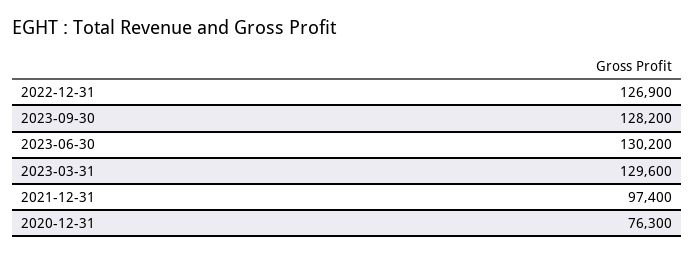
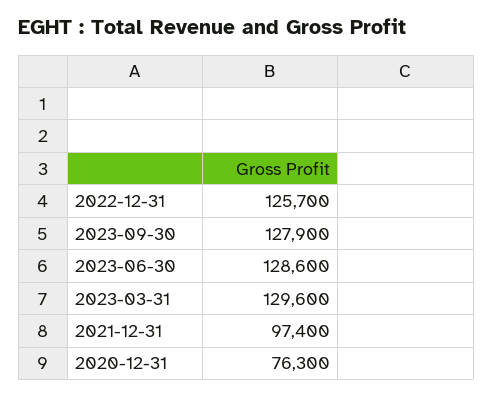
  {
-   "2022-12-31": 126900,
+   "2022-12-31": 125700,
-   "2023-09-30": 128200,
+   "2023-09-30": 127900,
-   "2023-06-30": 130200,
+   "2023-06-30": 128600,
    "2023-03-31": 129600,
    "2021-12-31": 97400,
    "2020-12-31": 76300
  }

